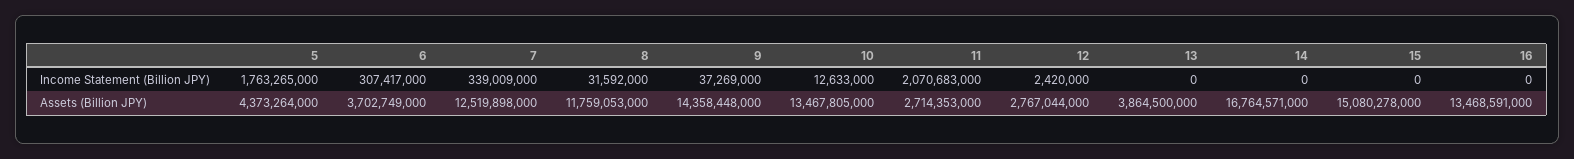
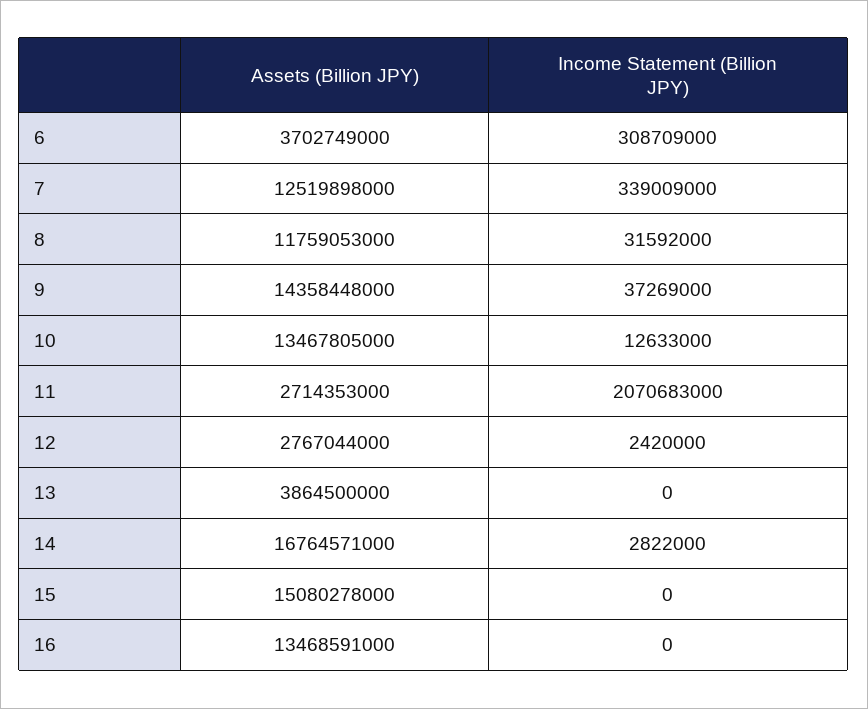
  {
-   "5": {
-     "Income Statement (Billion JPY)": 1763265000,
-     "Assets (Billion JPY)": 4373264000
-   },
    "6": {
-     "Income Statement (Billion JPY)": 307417000,
+     "Income Statement (Billion JPY)": 308709000,
      "Assets (Billion JPY)": 3702749000
    },
    "7": {
      "Income Statement (Billion JPY)": 339009000,
      "Assets (Billion JPY)": 12519898000
    },
    "8": {
      "Income Statement (Billion JPY)": 31592000,
      "Assets (Billion JPY)": 11759053000
    },
    "9": {
      "Income Statement (Billion JPY)": 37269000,
      "Assets (Billion JPY)": 14358448000
    },
    "10": {
      "Income Statement (Billion JPY)": 12633000,
      "Assets (Billion JPY)": 13467805000
    },
    "11": {
      "Income Statement (Billion JPY)": 2070683000,
      "Assets (Billion JPY)": 2714353000
    },
    "12": {
      "Income Statement (Billion JPY)": 2420000,
      "Assets (Billion JPY)": 2767044000
    },
    "13": {
      "Income Statement (Billion JPY)": 0,
      "Assets (Billion JPY)": 3864500000
    },
    "14": {
-     "Income Statement (Billion JPY)": 0,
+     "Income Statement (Billion JPY)": 2822000,
      "Assets (Billion JPY)": 16764571000
    },
    "15": {
      "Income Statement (Billion JPY)": 0,
      "Assets (Billion JPY)": 15080278000
    },
    "16": {
      "Income Statement (Billion JPY)": 0,
      "Assets (Billion JPY)": 13468591000
    }
  }

